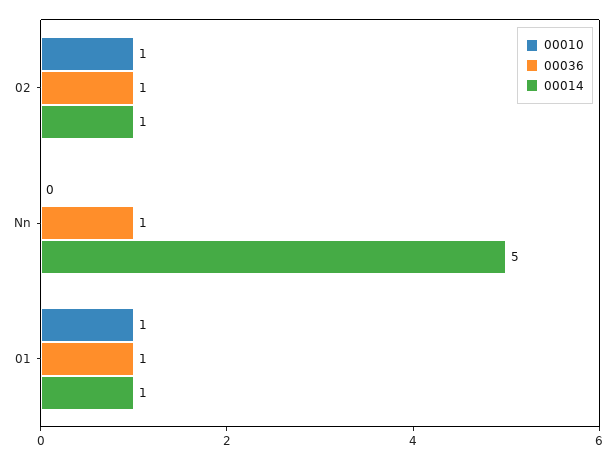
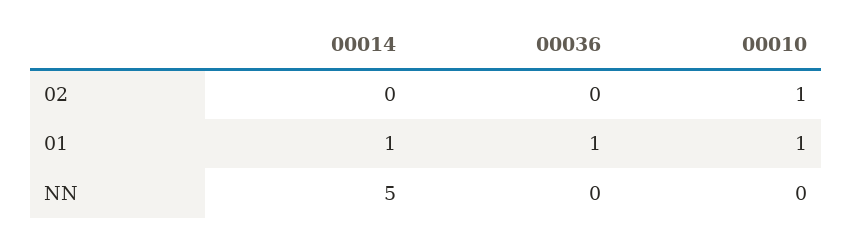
  {
    "00010": {
      "02": 1,
      "Nn": 0,
      "01": 1
    },
    "00036": {
-     "02": 1,
+     "02": 0,
-     "Nn": 1,
+     "Nn": 0,
      "01": 1
    },
    "00014": {
-     "02": 1,
+     "02": 0,
      "Nn": 5,
      "01": 1
    }
  }

